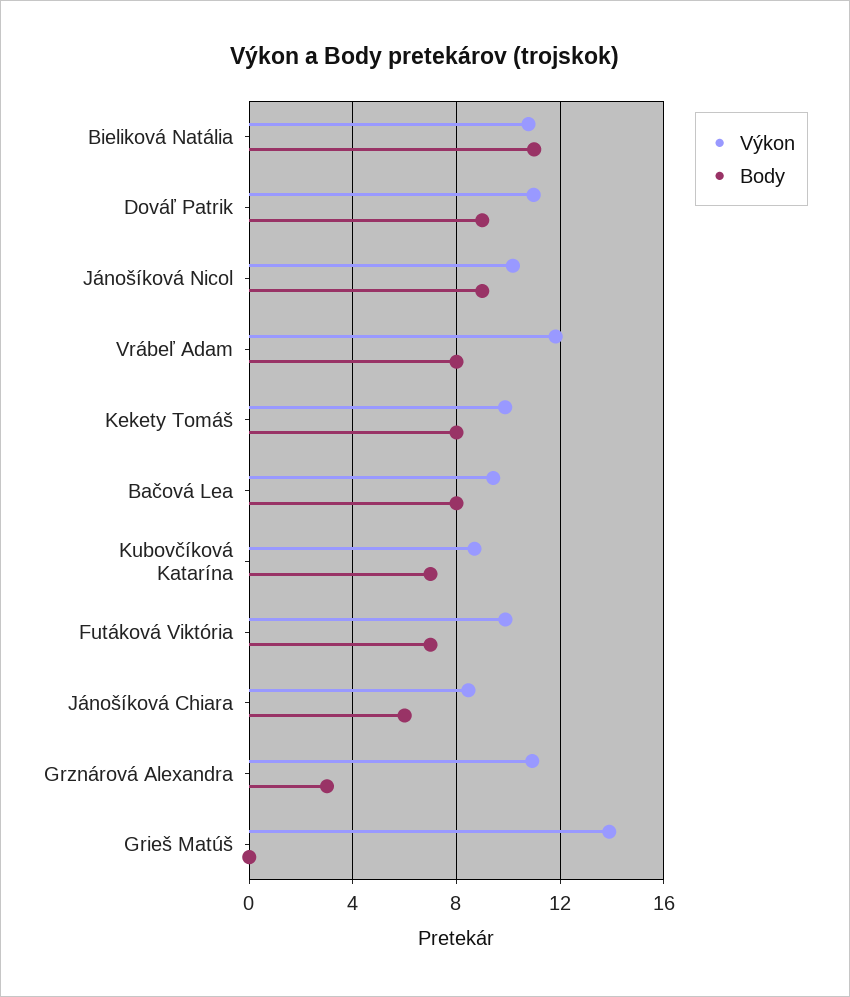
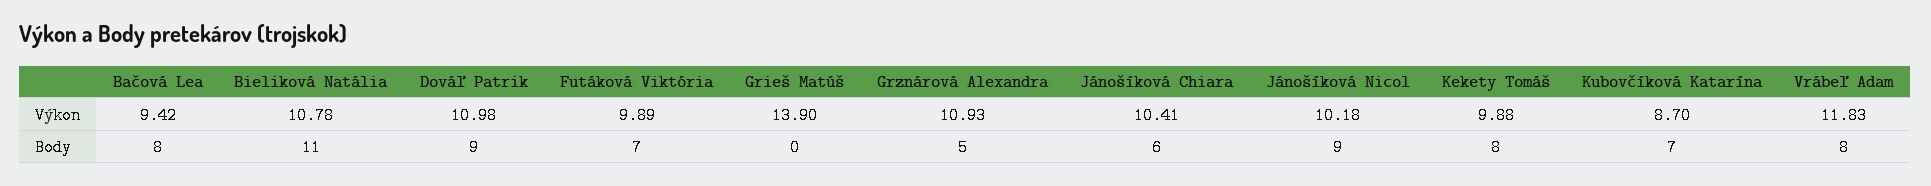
  {
    "Výkon": {
      "Bieliková Natália": 10.78,
      "Dováľ Patrik": 10.98,
      "Jánošíková Nicol": 10.18,
      "Vrábeľ Adam": 11.83,
      "Kekety Tomáš": 9.88,
      "Bačová Lea": 9.42,
      "Kubovčíková Katarína": 8.7,
      "Futáková Viktória": 9.89,
-     "Jánošíková Chiara": 8.5,
+     "Jánošíková Chiara": 10.41,
      "Grznárová Alexandra": 10.93,
      "Grieš Matúš": 13.9
    },
    "Body": {
      "Bieliková Natália": 11,
      "Dováľ Patrik": 9,
      "Jánošíková Nicol": 9,
      "Vrábeľ Adam": 8,
      "Kekety Tomáš": 8,
      "Bačová Lea": 8,
      "Kubovčíková Katarína": 7,
      "Futáková Viktória": 7,
      "Jánošíková Chiara": 6,
-     "Grznárová Alexandra": 3,
+     "Grznárová Alexandra": 5,
      "Grieš Matúš": 0
    }
  }

